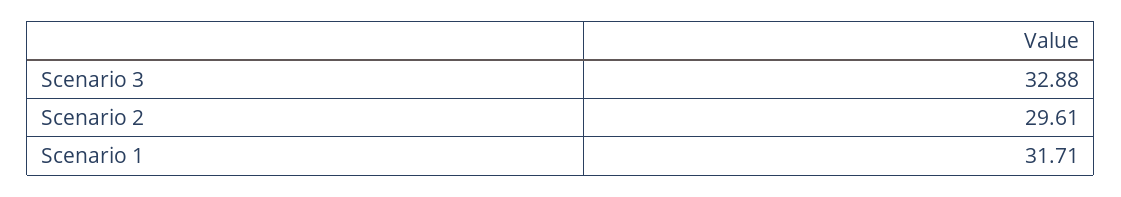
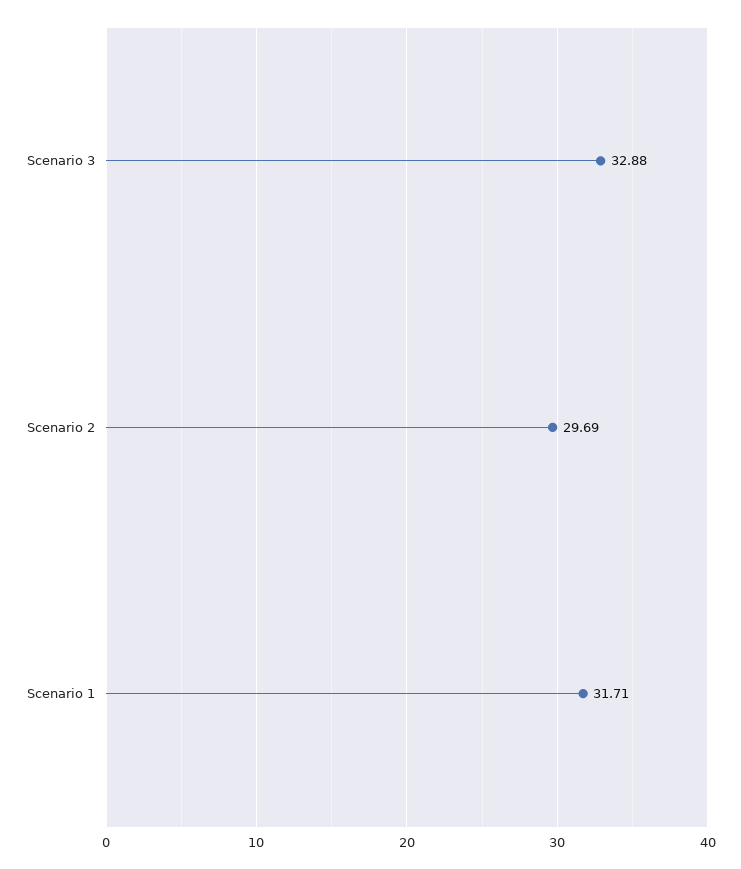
  {
    "Scenario 3": 32.88,
-   "Scenario 2": 29.61,
+   "Scenario 2": 29.69,
    "Scenario 1": 31.71
  }

